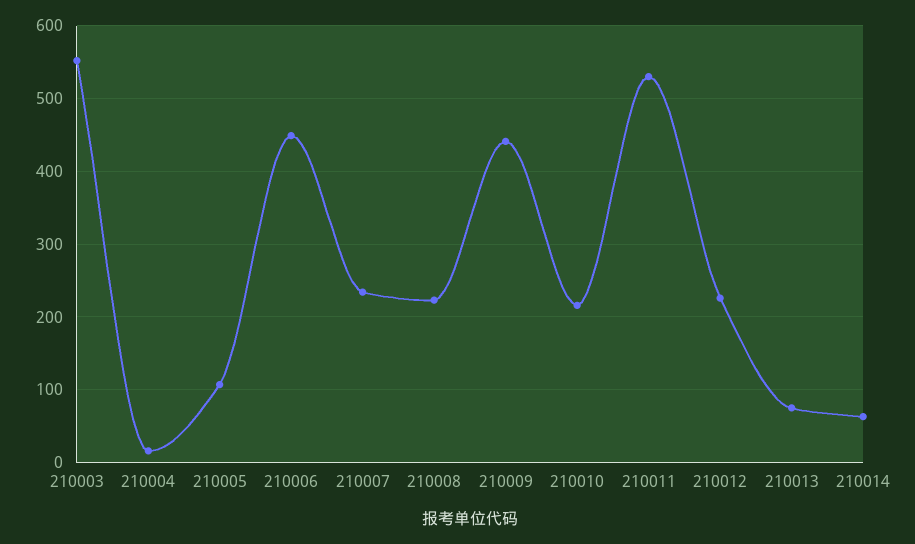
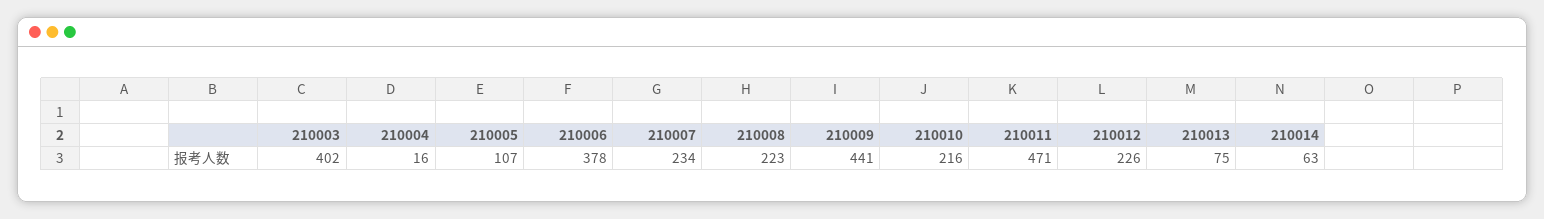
  {
-   "210003": 550,
+   "210003": 402,
    "210004": 16,
    "210005": 107,
-   "210006": 450,
+   "210006": 378,
    "210007": 234,
    "210008": 223,
    "210009": 441,
    "210010": 216,
-   "210011": 530,
+   "210011": 471,
    "210012": 226,
    "210013": 75,
    "210014": 63
  }

